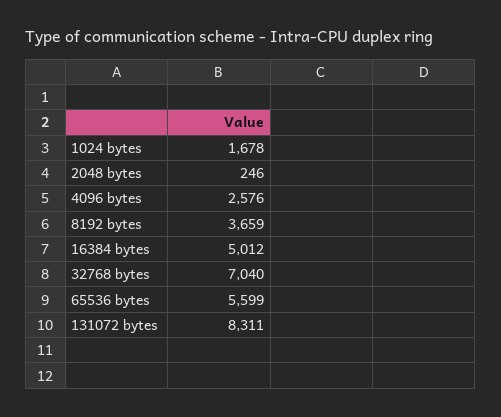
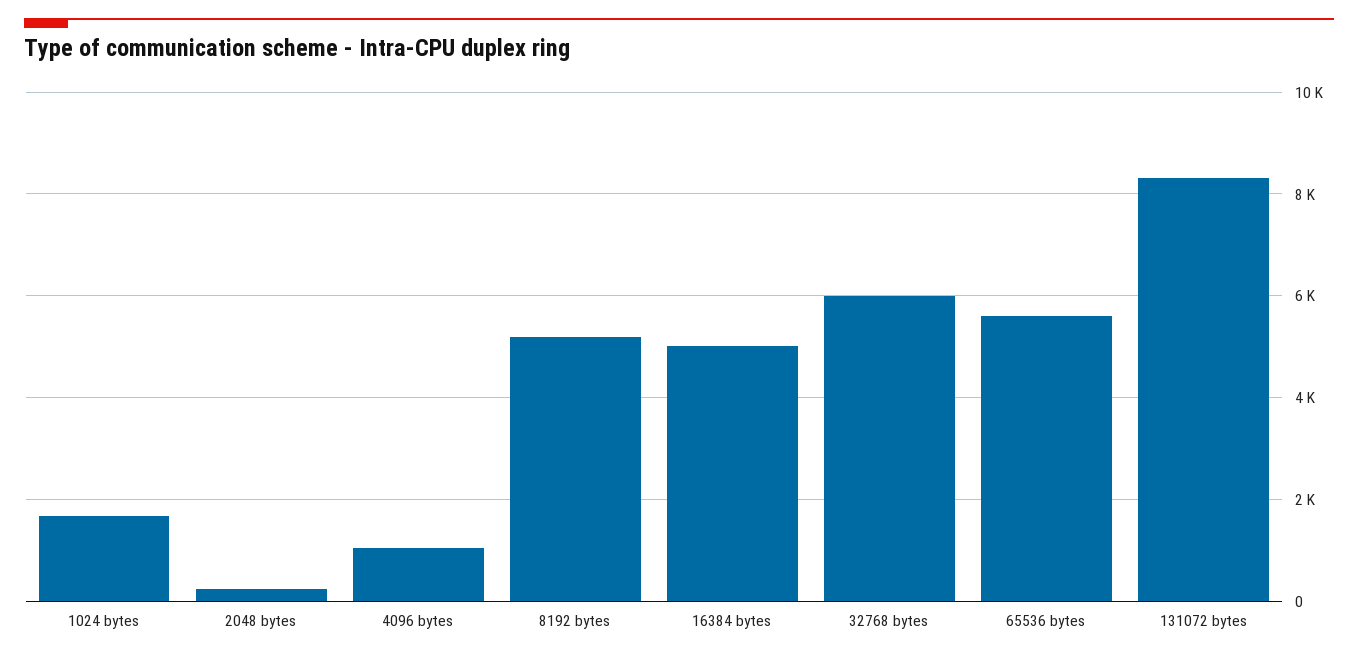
  {
    "1024 bytes": 1678,
    "2048 bytes": 246,
-   "4096 bytes": 2576,
+   "4096 bytes": 1000,
-   "8192 bytes": 3659,
+   "8192 bytes": 5200,
    "16384 bytes": 5012,
-   "32768 bytes": 7040,
+   "32768 bytes": 6000,
    "65536 bytes": 5599,
    "131072 bytes": 8311
  }

